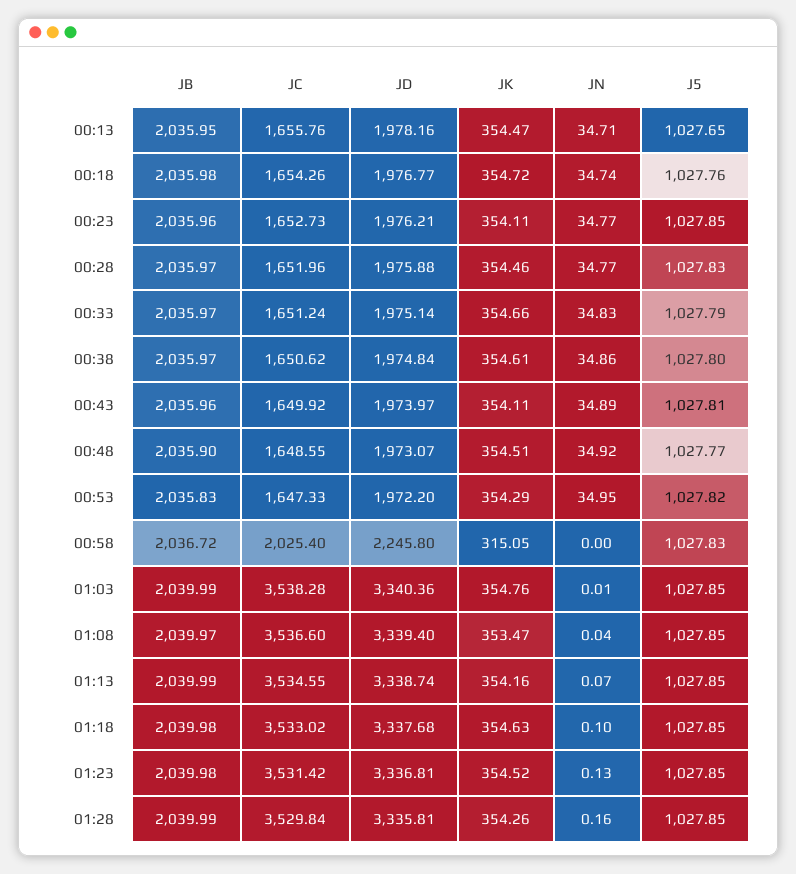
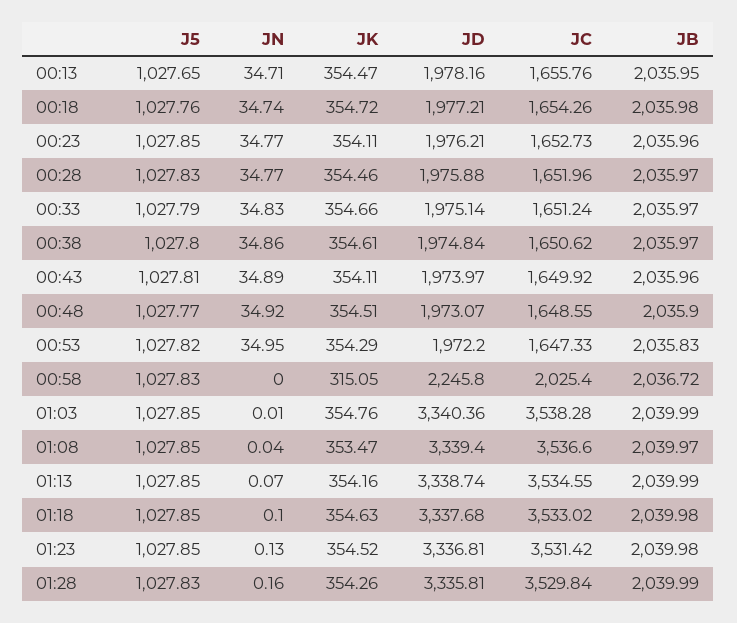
  {
    "JB": {
      "00:13": 2035.95,
      "00:18": 2035.98,
      "00:23": 2035.96,
      "00:28": 2035.97,
      "00:33": 2035.97,
      "00:38": 2035.97,
      "00:43": 2035.96,
      "00:48": 2035.9,
      "00:53": 2035.83,
      "00:58": 2036.72,
      "01:03": 2039.99,
      "01:08": 2039.97,
      "01:13": 2039.99,
      "01:18": 2039.98,
      "01:23": 2039.98,
      "01:28": 2039.99
    },
    "JC": {
      "00:13": 1655.76,
      "00:18": 1654.26,
      "00:23": 1652.73,
      "00:28": 1651.96,
      "00:33": 1651.24,
      "00:38": 1650.62,
      "00:43": 1649.92,
      "00:48": 1648.55,
      "00:53": 1647.33,
      "00:58": 2025.4,
      "01:03": 3538.28,
      "01:08": 3536.6,
      "01:13": 3534.55,
      "01:18": 3533.02,
      "01:23": 3531.42,
      "01:28": 3529.84
    },
    "JD": {
      "00:13": 1978.16,
-     "00:18": 1976.77,
+     "00:18": 1977.21,
      "00:23": 1976.21,
      "00:28": 1975.88,
      "00:33": 1975.14,
      "00:38": 1974.84,
      "00:43": 1973.97,
      "00:48": 1973.07,
      "00:53": 1972.2,
      "00:58": 2245.8,
      "01:03": 3340.36,
      "01:08": 3339.4,
      "01:13": 3338.74,
      "01:18": 3337.68,
      "01:23": 3336.81,
      "01:28": 3335.81
    },
    "JK": {
      "00:13": 354.47,
      "00:18": 354.72,
      "00:23": 354.11,
      "00:28": 354.46,
      "00:33": 354.66,
      "00:38": 354.61,
      "00:43": 354.11,
      "00:48": 354.51,
      "00:53": 354.29,
      "00:58": 315.05,
      "01:03": 354.76,
      "01:08": 353.47,
      "01:13": 354.16,
      "01:18": 354.63,
      "01:23": 354.52,
      "01:28": 354.26
    },
    "JN": {
      "00:13": 34.71,
      "00:18": 34.74,
      "00:23": 34.77,
      "00:28": 34.77,
      "00:33": 34.83,
      "00:38": 34.86,
      "00:43": 34.89,
      "00:48": 34.92,
      "00:53": 34.95,
      "00:58": 0,
      "01:03": 0.01,
      "01:08": 0.04,
      "01:13": 0.07,
      "01:18": 0.1,
      "01:23": 0.13,
      "01:28": 0.16
    },
    "J5": {
      "00:13": 1027.65,
      "00:18": 1027.76,
      "00:23": 1027.85,
      "00:28": 1027.83,
      "00:33": 1027.79,
      "00:38": 1027.8,
      "00:43": 1027.81,
      "00:48": 1027.77,
      "00:53": 1027.82,
      "00:58": 1027.83,
      "01:03": 1027.85,
      "01:08": 1027.85,
      "01:13": 1027.85,
      "01:18": 1027.85,
      "01:23": 1027.85,
-     "01:28": 1027.85
+     "01:28": 1027.83
    }
  }

